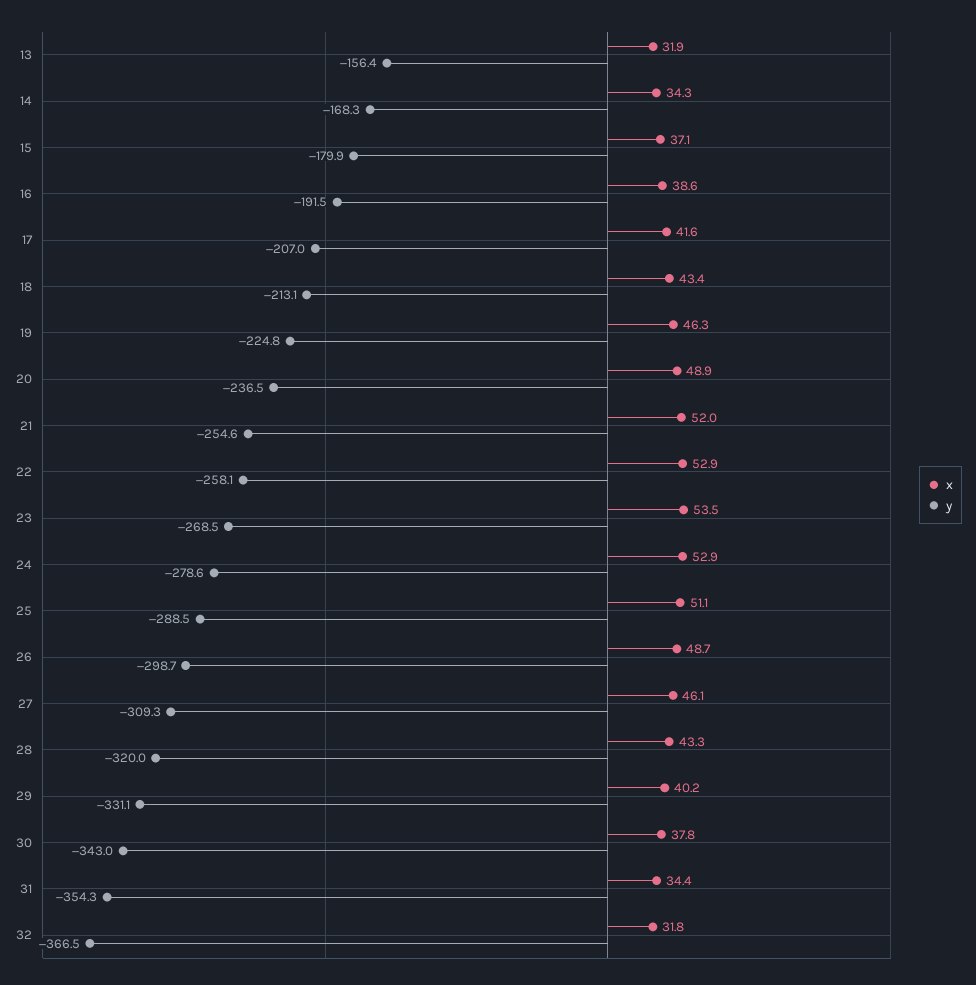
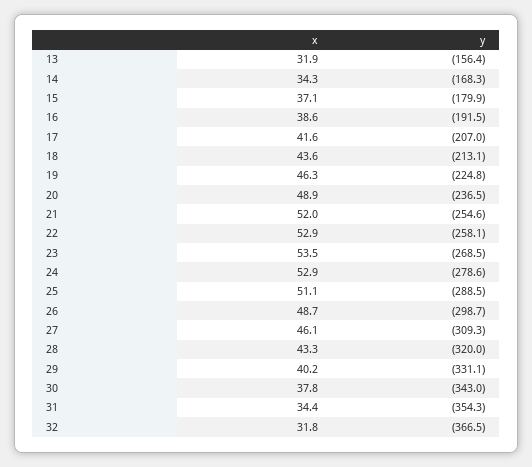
  {
    "x": {
      "13": 31.9,
      "14": 34.3,
      "15": 37.1,
      "16": 38.6,
      "17": 41.6,
-     "18": 43.4,
+     "18": 43.6,
      "19": 46.3,
      "20": 48.9,
      "21": 52,
      "22": 52.9,
      "23": 53.5,
      "24": 52.9,
      "25": 51.1,
      "26": 48.7,
      "27": 46.1,
      "28": 43.3,
      "29": 40.2,
      "30": 37.8,
      "31": 34.4,
      "32": 31.8
    },
    "y": {
      "13": -156.4,
      "14": -168.3,
      "15": -179.9,
      "16": -191.5,
      "17": -207,
      "18": -213.1,
      "19": -224.8,
      "20": -236.5,
      "21": -254.6,
      "22": -258.1,
      "23": -268.5,
      "24": -278.6,
      "25": -288.5,
      "26": -298.7,
      "27": -309.3,
      "28": -320,
      "29": -331.1,
      "30": -343,
      "31": -354.3,
      "32": -366.5
    }
  }

